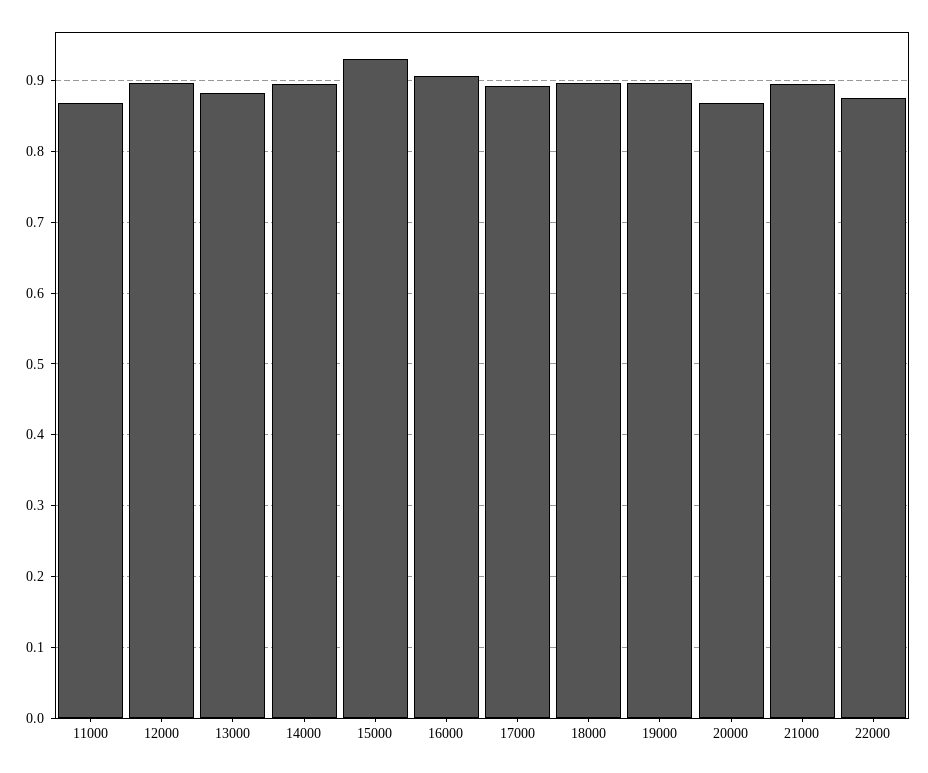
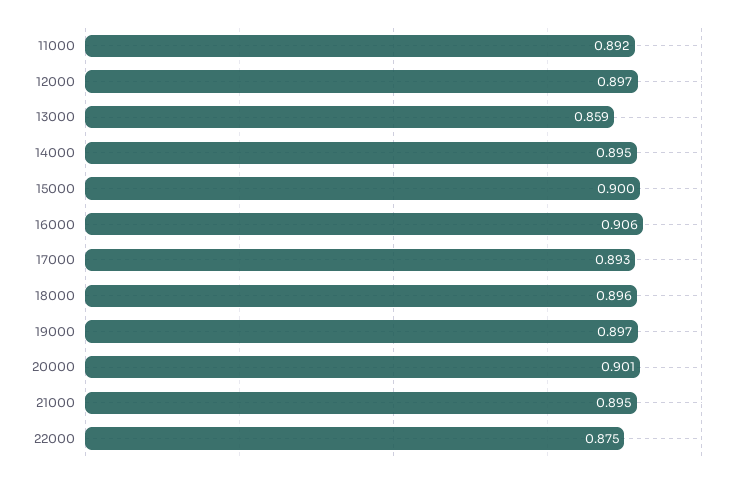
  {
-   "11000": 0.87,
+   "11000": 0.892,
    "12000": 0.897,
-   "13000": 0.88,
+   "13000": 0.859,
    "14000": 0.895,
-   "15000": 0.93,
+   "15000": 0.9,
    "16000": 0.906,
    "17000": 0.893,
    "18000": 0.896,
    "19000": 0.897,
-   "20000": 0.87,
+   "20000": 0.901,
    "21000": 0.895,
    "22000": 0.875
  }

